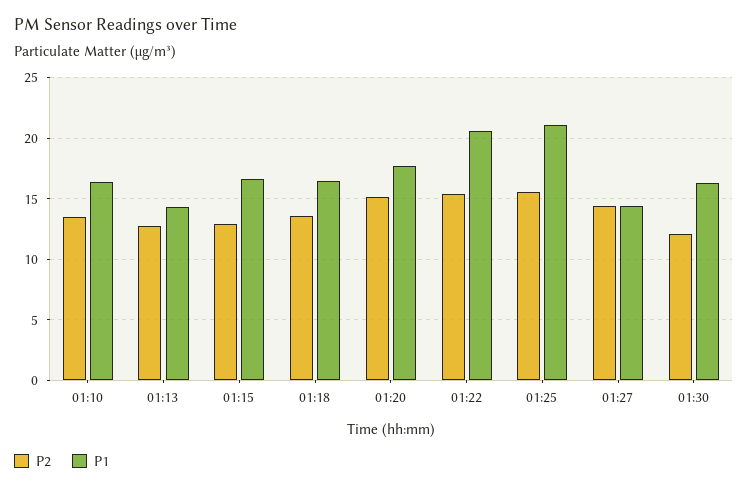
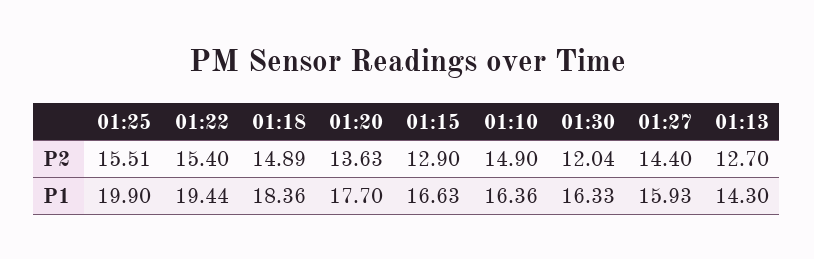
  {
    "P2": {
-     "01:10": 13.5,
+     "01:10": 14.9,
      "01:13": 12.7,
      "01:15": 12.9,
-     "01:18": 13.5,
+     "01:18": 14.89,
-     "01:20": 15,
+     "01:20": 13.63,
      "01:22": 15.4,
      "01:25": 15.51,
      "01:27": 14.4,
      "01:30": 12.04
    },
    "P1": {
      "01:10": 16.36,
      "01:13": 14.3,
      "01:15": 16.63,
-     "01:18": 16.5,
+     "01:18": 18.36,
      "01:20": 17.7,
-     "01:22": 20.5,
+     "01:22": 19.44,
-     "01:25": 21,
+     "01:25": 19.9,
-     "01:27": 14.5,
+     "01:27": 15.93,
      "01:30": 16.33
    }
  }

